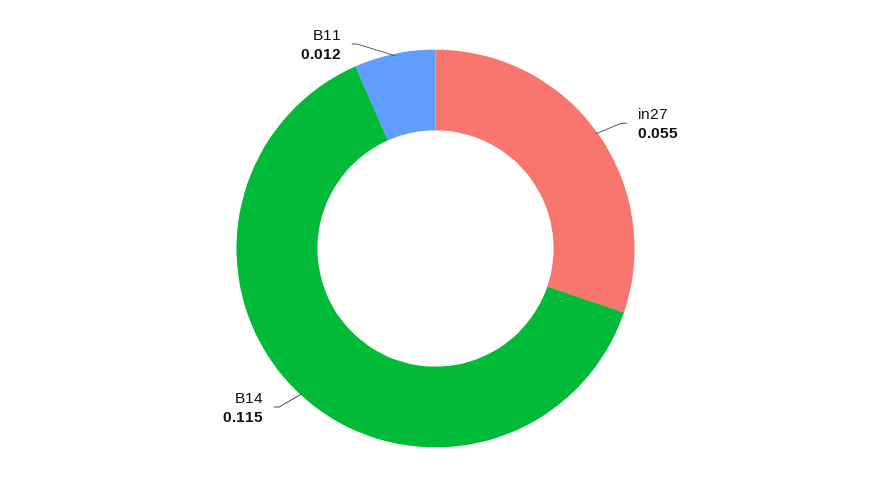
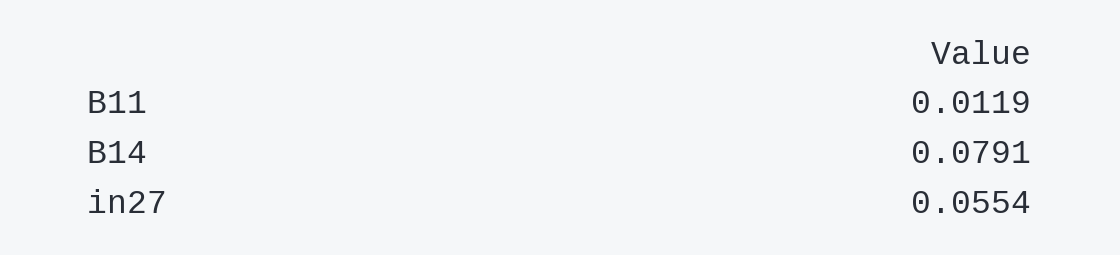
  {
    "in27": 0.0554,
-   "B14": 0.115,
+   "B14": 0.0791,
    "B11": 0.0119
  }

